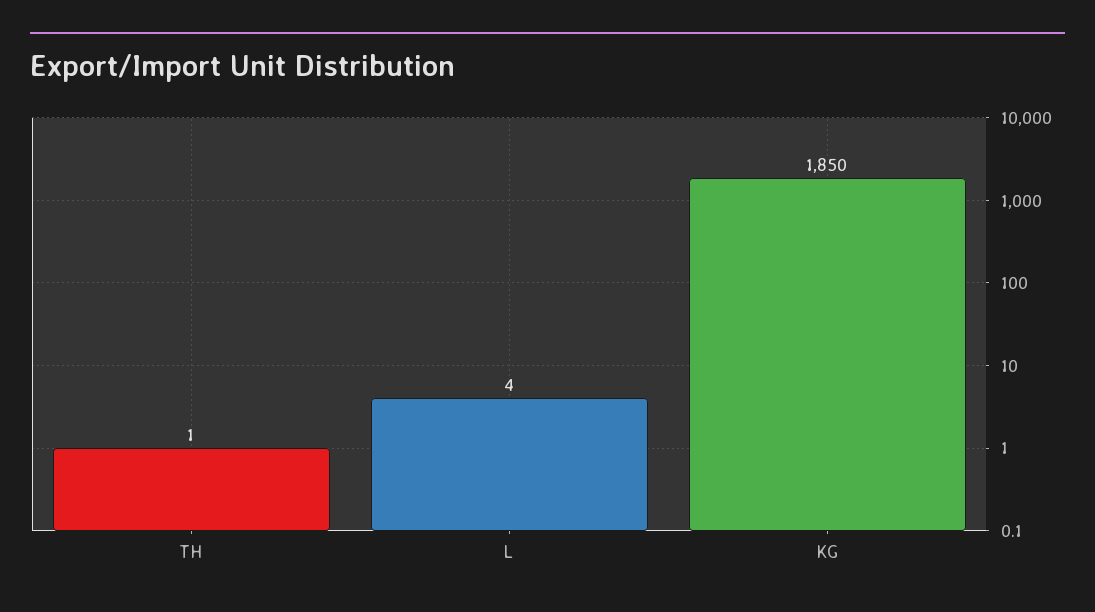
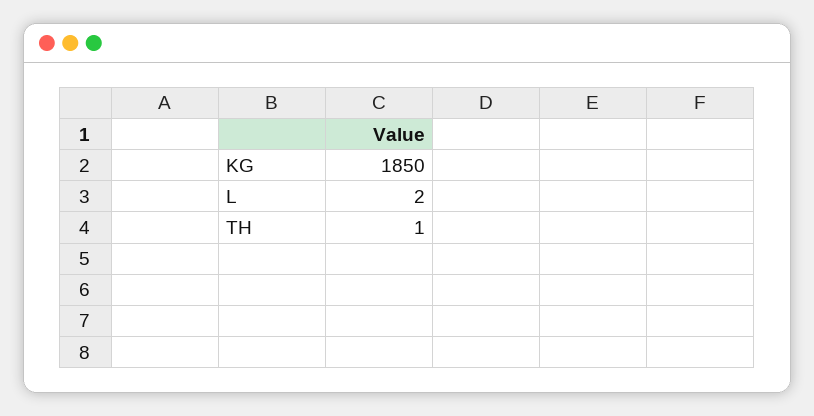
  {
    "TH": 1,
-   "L": 4,
+   "L": 2,
    "KG": 1850
  }

